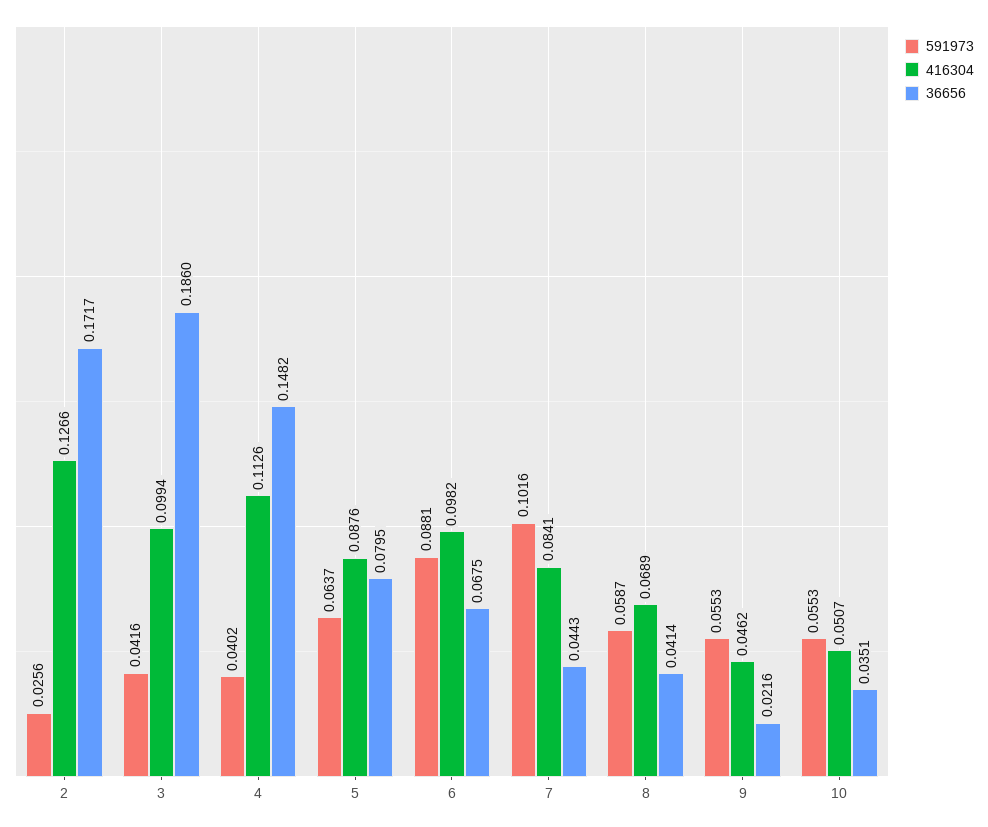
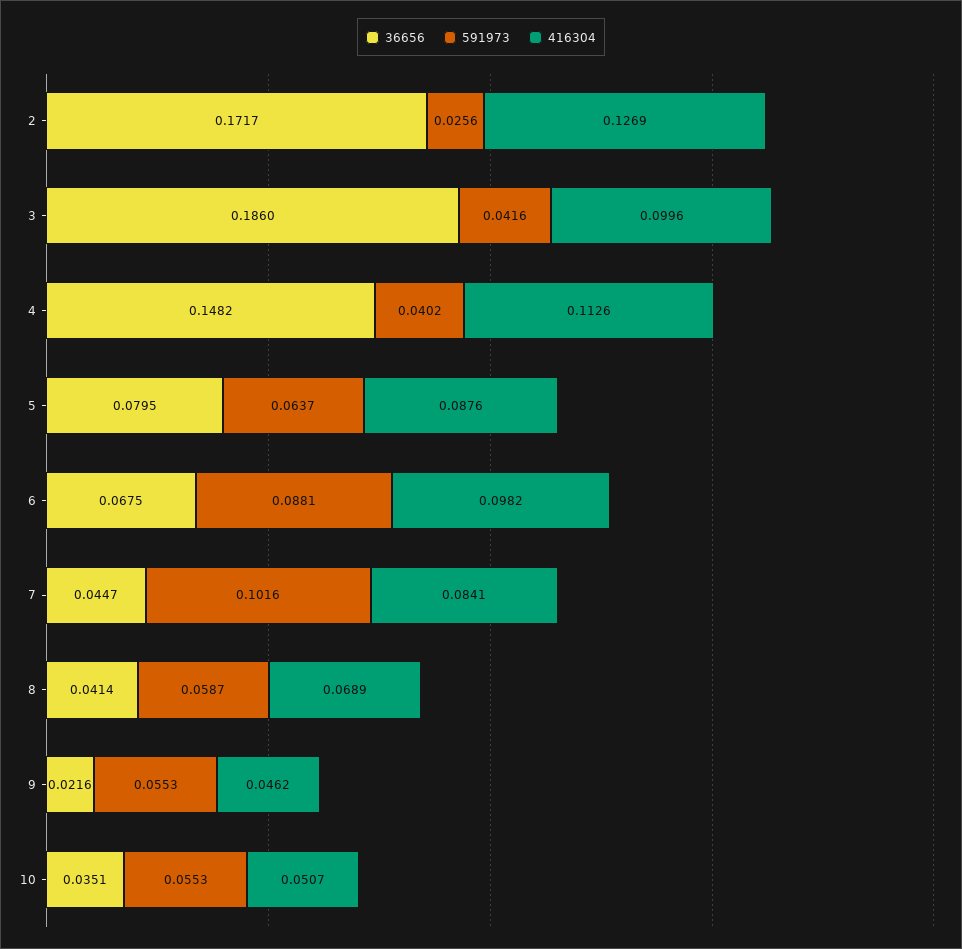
  {
    "591973": {
      "2": 0.0256,
      "3": 0.0416,
      "4": 0.0402,
      "5": 0.0637,
      "6": 0.0881,
      "7": 0.1016,
      "8": 0.0587,
      "9": 0.0553,
      "10": 0.0553
    },
    "416304": {
-     "2": 0.1266,
+     "2": 0.1269,
-     "3": 0.0994,
+     "3": 0.0996,
      "4": 0.1126,
      "5": 0.0876,
      "6": 0.0982,
      "7": 0.0841,
      "8": 0.0689,
      "9": 0.0462,
      "10": 0.0507
    },
    "36656": {
      "2": 0.1717,
      "3": 0.186,
      "4": 0.1482,
      "5": 0.0795,
      "6": 0.0675,
-     "7": 0.0443,
+     "7": 0.0447,
      "8": 0.0414,
      "9": 0.0216,
      "10": 0.0351
    }
  }

